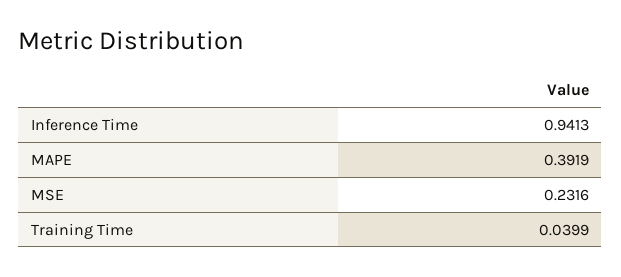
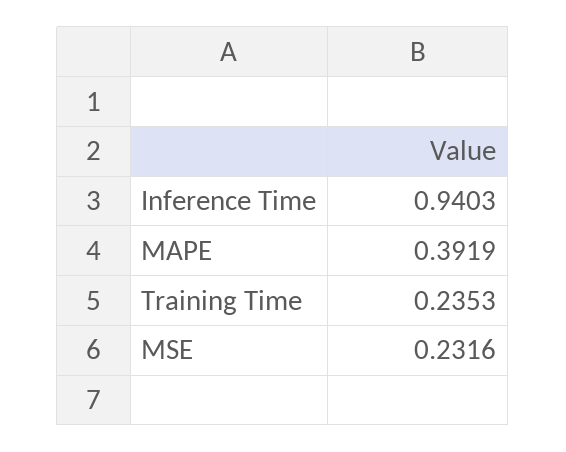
  {
-   "Inference Time": 0.9413,
+   "Inference Time": 0.9403,
    "MAPE": 0.3919,
    "MSE": 0.2316,
-   "Training Time": 0.0399
+   "Training Time": 0.2353
  }

